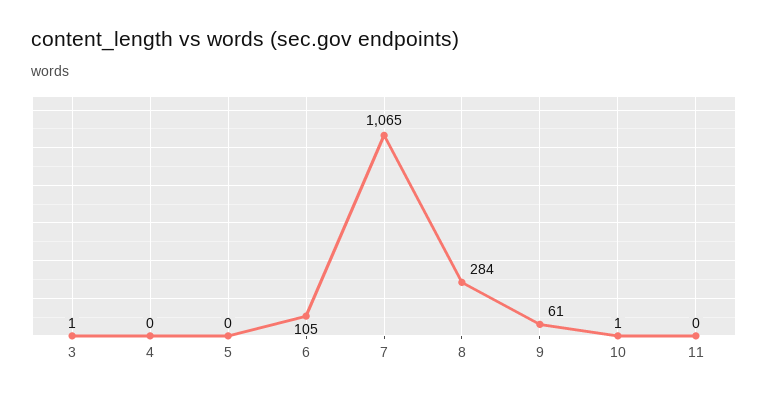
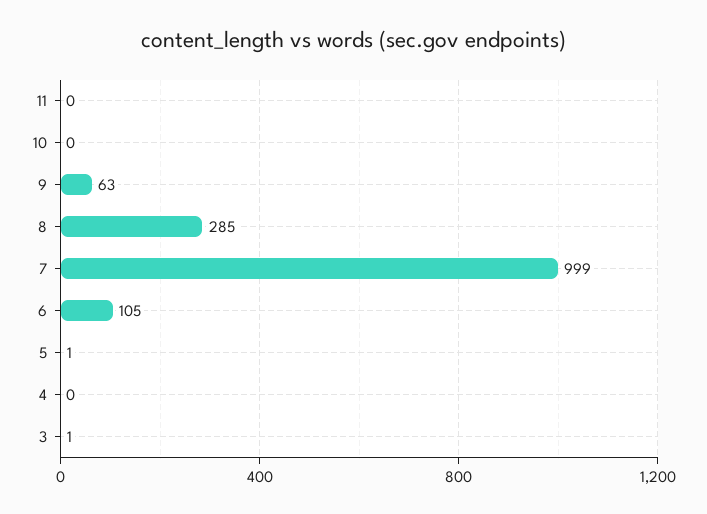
  {
    "3": 1,
    "4": 0,
-   "5": 0,
+   "5": 1,
    "6": 105,
-   "7": 1065,
+   "7": 999,
-   "8": 284,
+   "8": 285,
-   "9": 61,
+   "9": 63,
-   "10": 1,
+   "10": 0,
    "11": 0
  }

